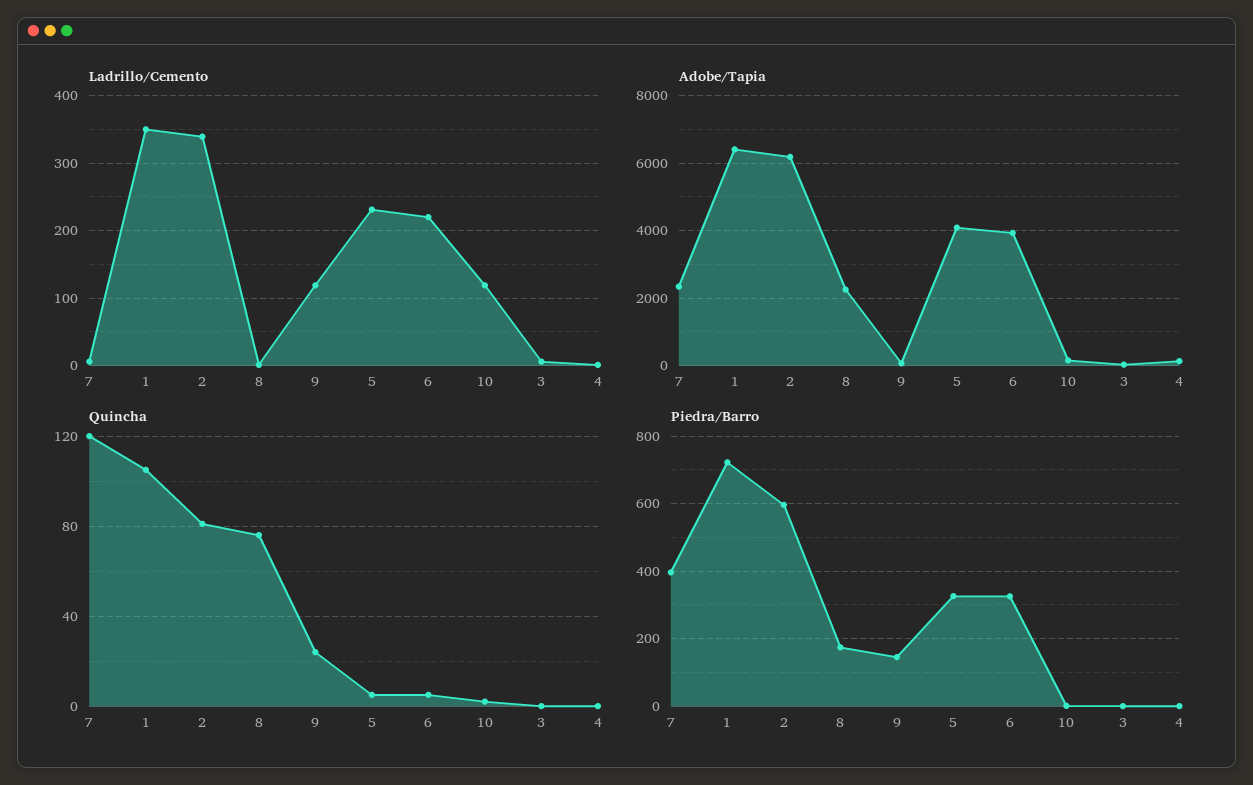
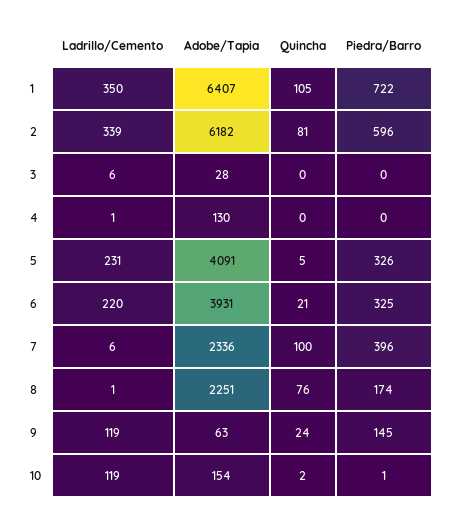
  {
    "Ladrillo/Cemento": {
      "7": 6,
      "1": 350,
      "2": 339,
      "8": 1,
      "9": 119,
      "5": 231,
      "6": 220,
      "10": 119,
      "3": 6,
      "4": 1
    },
    "Adobe/Tapia": {
      "7": 2336,
      "1": 6407,
      "2": 6182,
      "8": 2251,
      "9": 63,
      "5": 4091,
      "6": 3931,
      "10": 154,
      "3": 28,
      "4": 130
    },
    "Quincha": {
-     "7": 120,
+     "7": 100,
      "1": 105,
      "2": 81,
      "8": 76,
      "9": 24,
      "5": 5,
-     "6": 5,
+     "6": 21,
      "10": 2,
      "3": 0,
      "4": 0
    },
    "Piedra/Barro": {
      "7": 396,
      "1": 722,
      "2": 596,
      "8": 174,
      "9": 145,
      "5": 326,
      "6": 325,
      "10": 1,
      "3": 0,
      "4": 0
    }
  }

